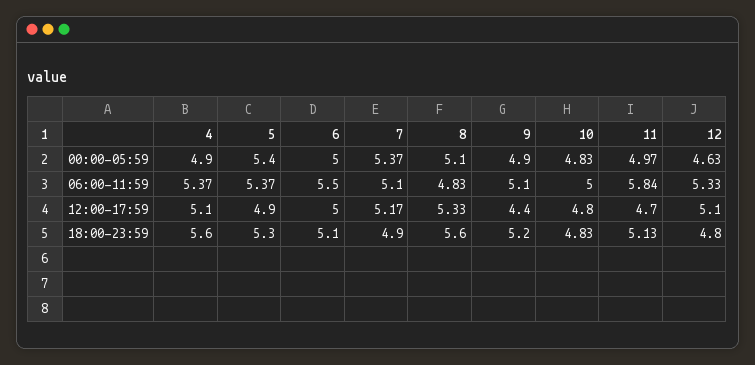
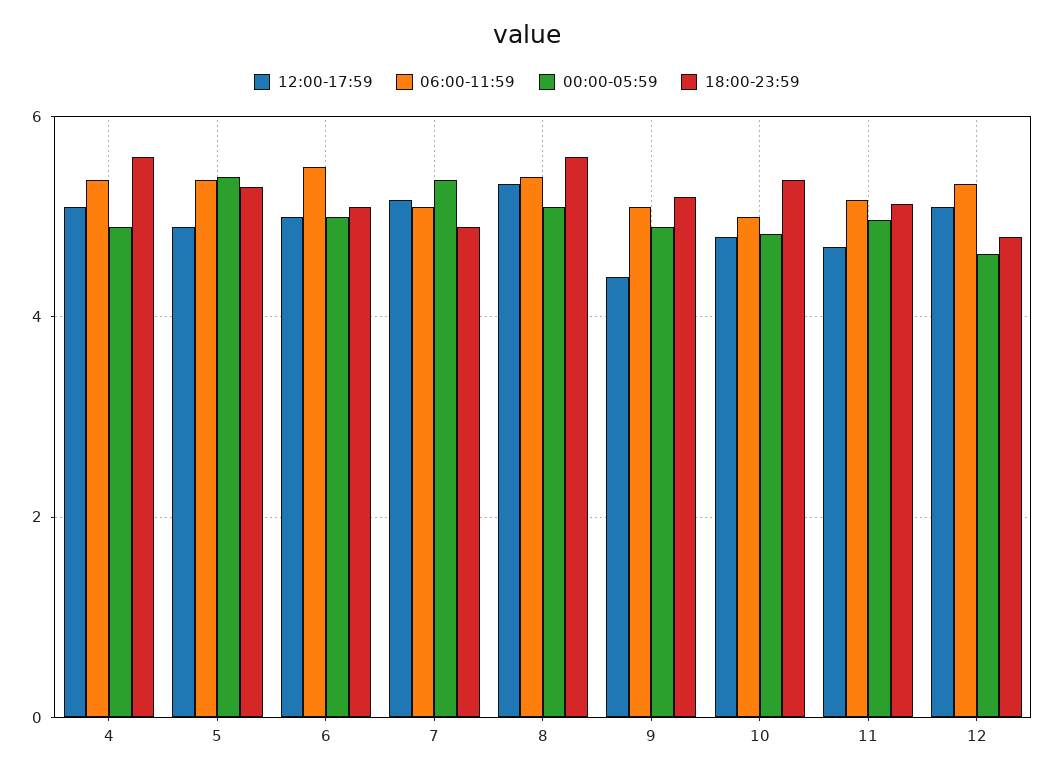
  {
    "00:00-05:59": {
      "4": 4.9,
      "5": 5.4,
      "6": 5,
      "7": 5.37,
      "8": 5.1,
      "9": 4.9,
      "10": 4.83,
      "11": 4.97,
      "12": 4.63
    },
    "06:00-11:59": {
      "4": 5.37,
      "5": 5.37,
      "6": 5.5,
      "7": 5.1,
-     "8": 4.83,
+     "8": 5.4,
      "9": 5.1,
      "10": 5,
-     "11": 5.84,
+     "11": 5.2,
      "12": 5.33
    },
    "12:00-17:59": {
      "4": 5.1,
      "5": 4.9,
      "6": 5,
      "7": 5.17,
      "8": 5.33,
      "9": 4.4,
      "10": 4.8,
      "11": 4.7,
      "12": 5.1
    },
    "18:00-23:59": {
      "4": 5.6,
      "5": 5.3,
      "6": 5.1,
      "7": 4.9,
      "8": 5.6,
      "9": 5.2,
-     "10": 4.83,
+     "10": 5.4,
      "11": 5.13,
      "12": 4.8
    }
  }

